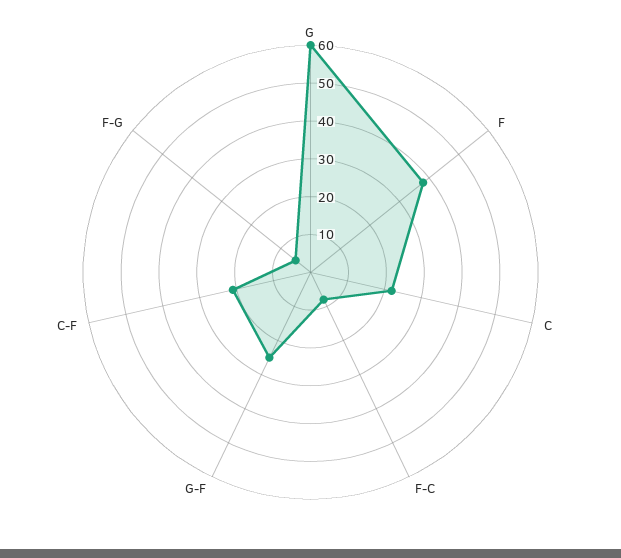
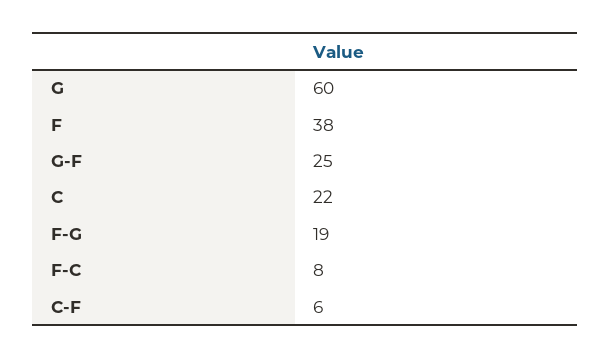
  {
    "G": 60,
    "F": 38,
    "C": 22,
    "F-C": 8,
    "G-F": 25,
-   "C-F": 20,
+   "C-F": 6,
-   "F-G": 5
+   "F-G": 19
  }

